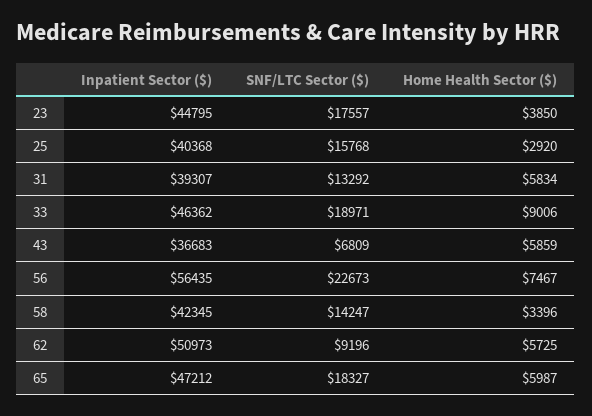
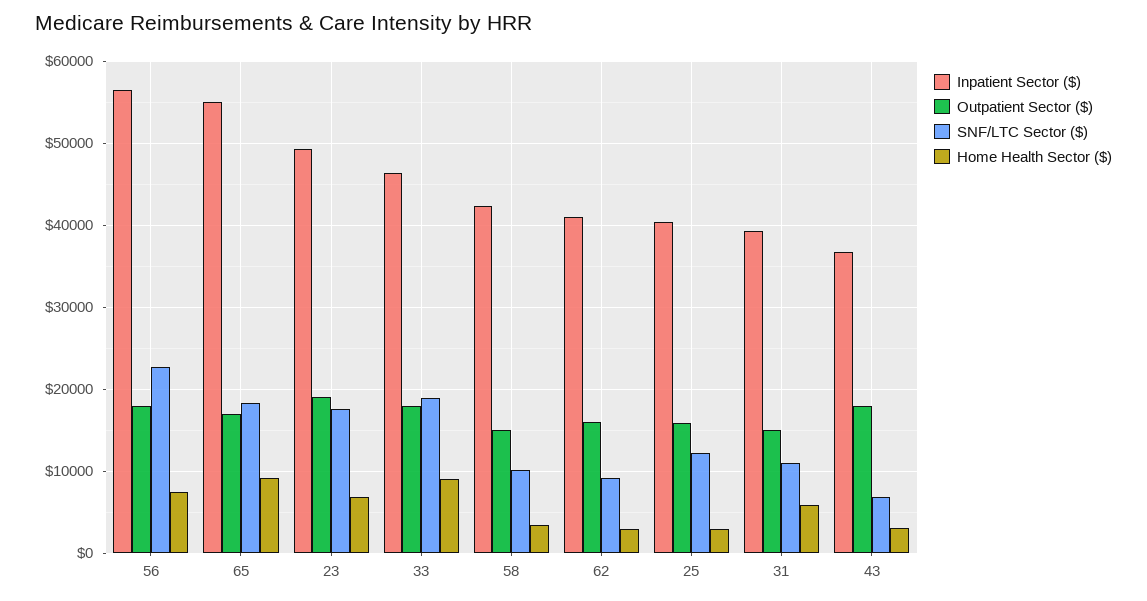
  {
    "Inpatient Sector ($)": {
-     "23": 44795,
+     "23": 49000,
      "25": 40368,
      "31": 39307,
      "33": 46362,
      "43": 36683,
      "56": 56435,
      "58": 42345,
-     "62": 50973,
+     "62": 41000,
-     "65": 47212
+     "65": 55000
    },
    "SNF/LTC Sector ($)": {
      "23": 17557,
-     "25": 15768,
+     "25": 12000,
-     "31": 13292,
+     "31": 11000,
      "33": 18971,
      "43": 6809,
      "56": 22673,
-     "58": 14247,
+     "58": 10000,
      "62": 9196,
      "65": 18327
    },
    "Home Health Sector ($)": {
-     "23": 3850,
+     "23": 7000,
      "25": 2920,
      "31": 5834,
      "33": 9006,
-     "43": 5859,
+     "43": 3000,
      "56": 7467,
      "58": 3396,
-     "62": 5725,
+     "62": 3000,
-     "65": 5987
+     "65": 9000
-   }
+   },
+   "Outpatient Sector ($)": {
+     "56": 18000,
+     "65": 17000,
+     "23": 19000,
+     "33": 18000,
+     "58": 15000,
+     "62": 16000,
+     "25": 16000,
+     "31": 15000,
+     "43": 18000
+   }
  }

